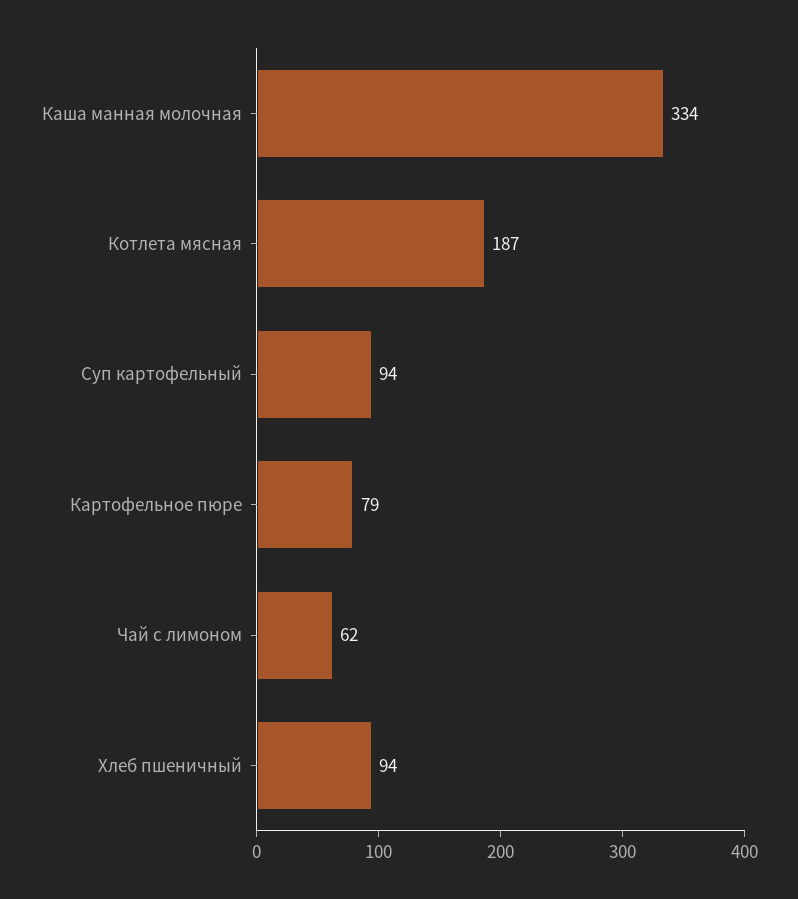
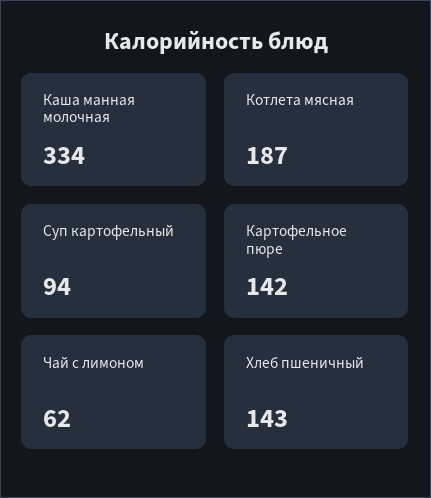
  {
    "Каша манная молочная": 334,
    "Котлета мясная": 187,
    "Суп картофельный": 94,
-   "Картофельное пюре": 79,
+   "Картофельное пюре": 142,
    "Чай с лимоном": 62,
-   "Хлеб пшеничный": 94
+   "Хлеб пшеничный": 143
  }

